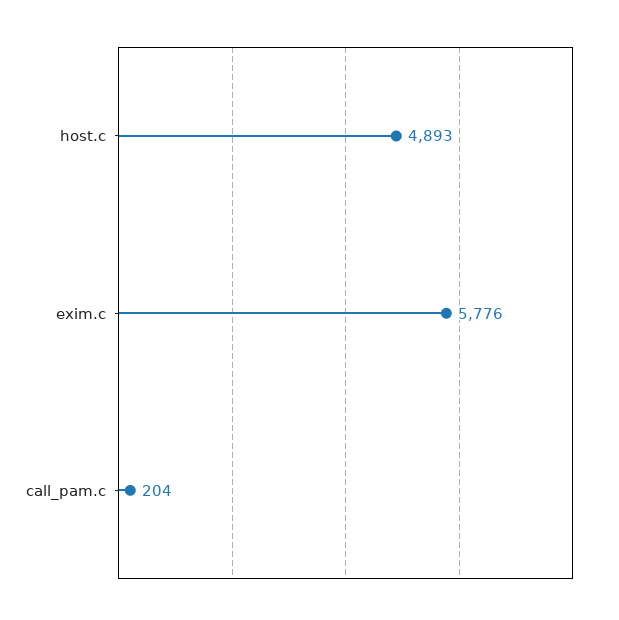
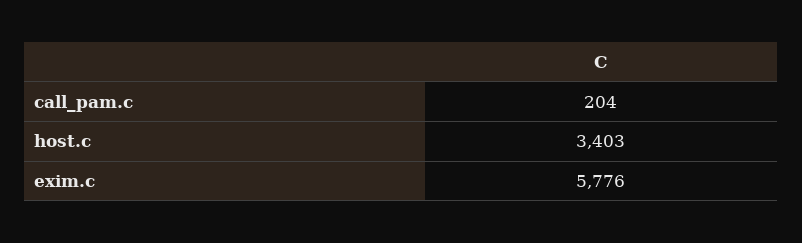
  {
-   "host.c": 4893,
+   "host.c": 3403,
    "exim.c": 5776,
    "call_pam.c": 204
  }

